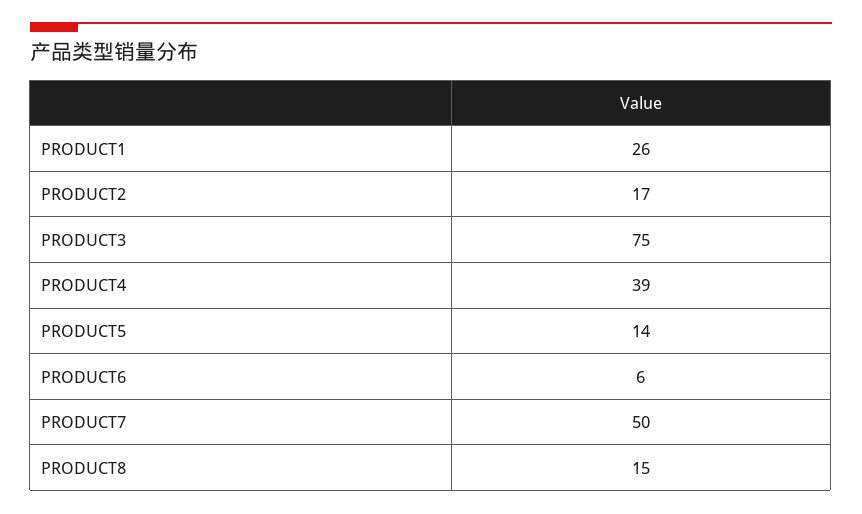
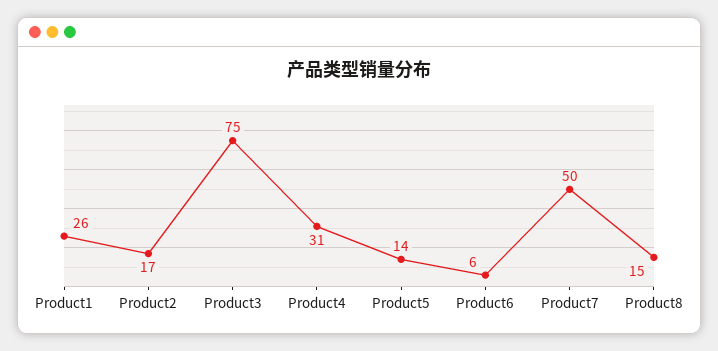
  {
    "PRODUCT1": 26,
    "PRODUCT2": 17,
    "PRODUCT3": 75,
-   "PRODUCT4": 39,
+   "PRODUCT4": 31,
    "PRODUCT5": 14,
    "PRODUCT6": 6,
    "PRODUCT7": 50,
    "PRODUCT8": 15
  }

